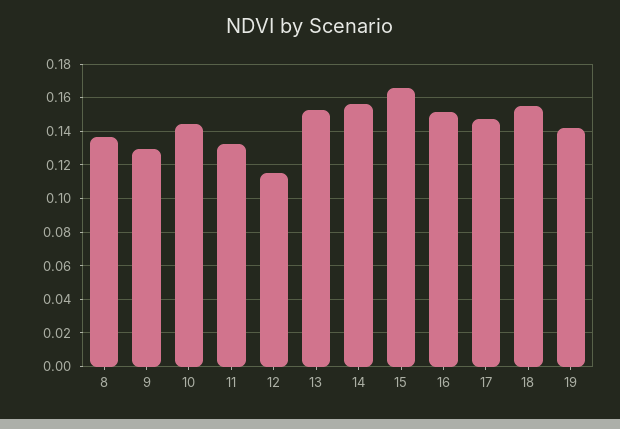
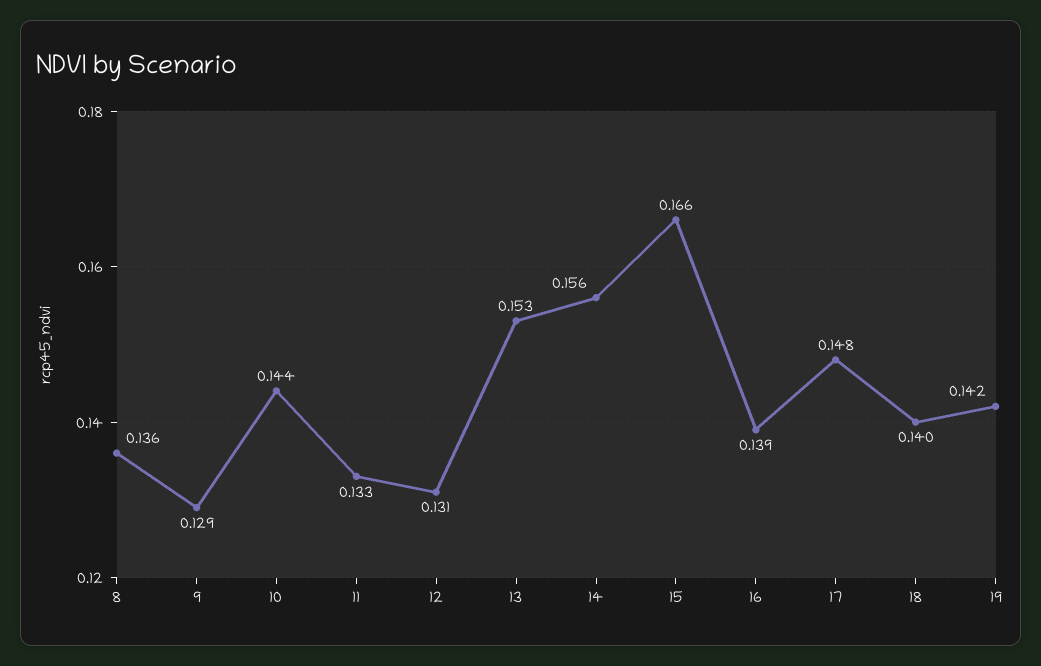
  {
    "8": 0.136,
    "9": 0.129,
    "10": 0.144,
    "11": 0.133,
-   "12": 0.115,
+   "12": 0.131,
    "13": 0.153,
    "14": 0.156,
    "15": 0.166,
-   "16": 0.15,
+   "16": 0.139,
    "17": 0.148,
-   "18": 0.155,
+   "18": 0.14,
    "19": 0.142
  }

